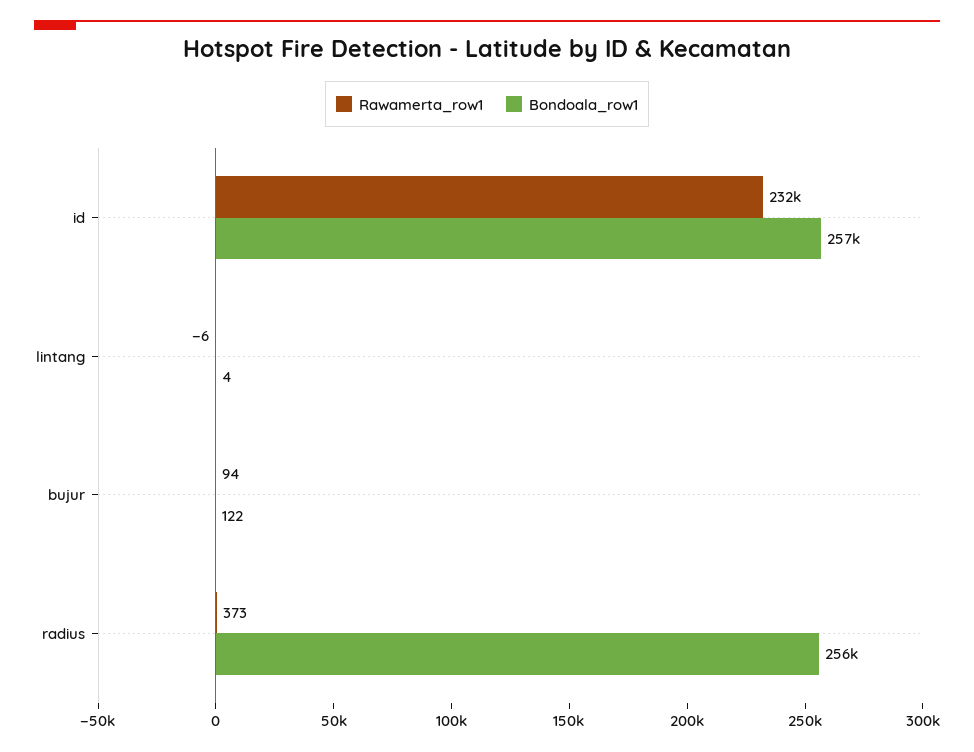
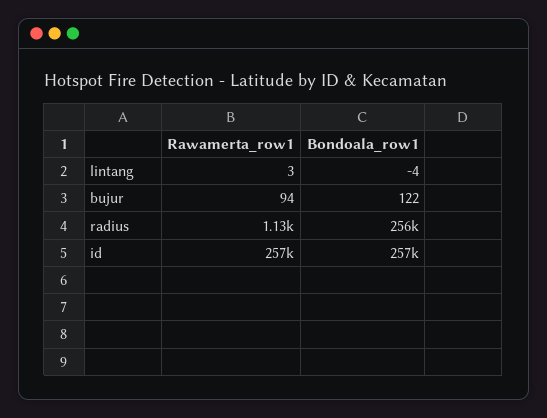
  {
    "Rawamerta_row1": {
-     "id": 232000,
+     "id": 257000,
-     "lintang": -6,
+     "lintang": 3,
      "bujur": 94,
-     "radius": 373
+     "radius": 1130
    },
    "Bondoala_row1": {
      "id": 257000,
-     "lintang": 4,
+     "lintang": -4,
      "bujur": 122,
      "radius": 256000
    }
  }

